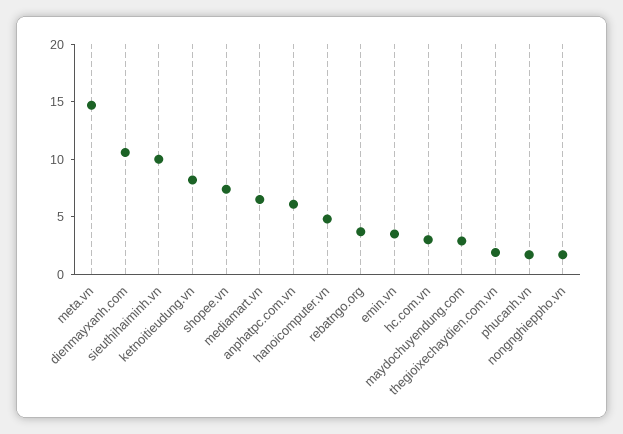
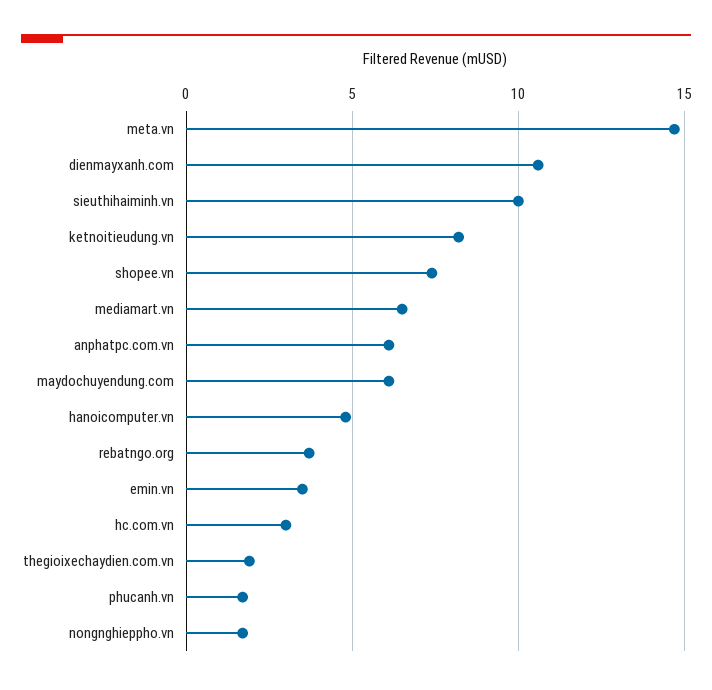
  {
    "meta.vn": 14.5,
    "dienmayxanh.com": 10.5,
    "sieuthihaiminh.vn": 10,
    "ketnoitieudung.vn": 8,
    "shopee.vn": 7.5,
    "mediamart.vn": 6.5,
    "anphatpc.com.vn": 6,
    "hanoicomputer.vn": 5,
    "rebatngo.org": 3.5,
    "emin.vn": 3.5,
    "hc.com.vn": 3,
-   "maydochuyendung.com": 3,
+   "maydochuyendung.com": 6,
    "thegioixechaydien.com.vn": 2,
    "phucanh.vn": 1.5,
    "nongnghieppho.vn": 1.5
  }

